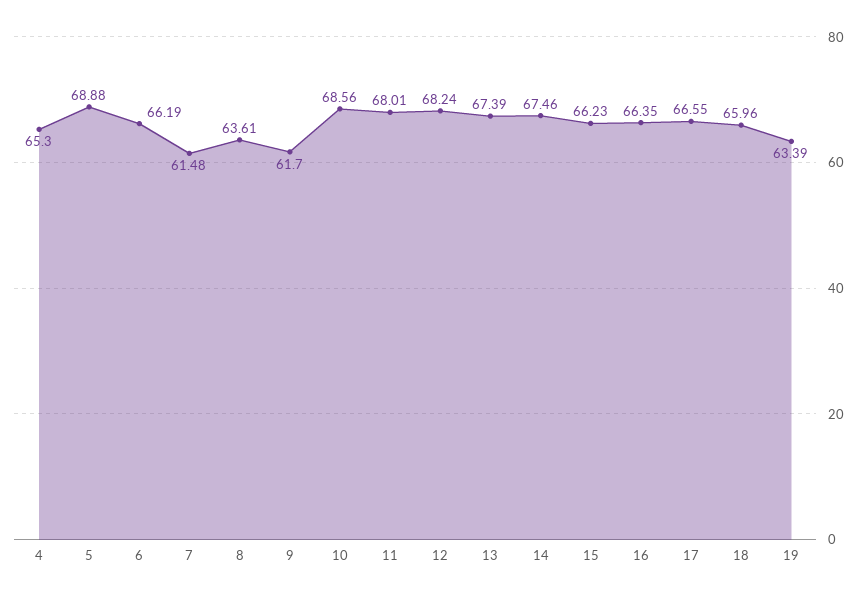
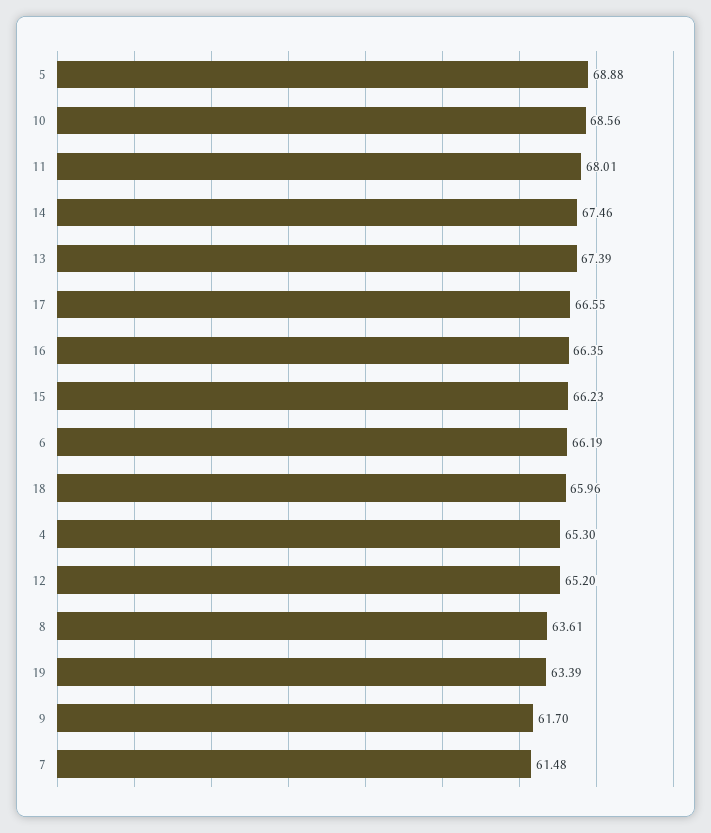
  {
    "4": 65.3,
    "5": 68.88,
    "6": 66.19,
    "7": 61.48,
    "8": 63.61,
    "9": 61.7,
    "10": 68.56,
    "11": 68.01,
-   "12": 68.24,
+   "12": 65.2,
    "13": 67.39,
    "14": 67.46,
    "15": 66.23,
    "16": 66.35,
    "17": 66.55,
    "18": 65.96,
    "19": 63.39
  }

